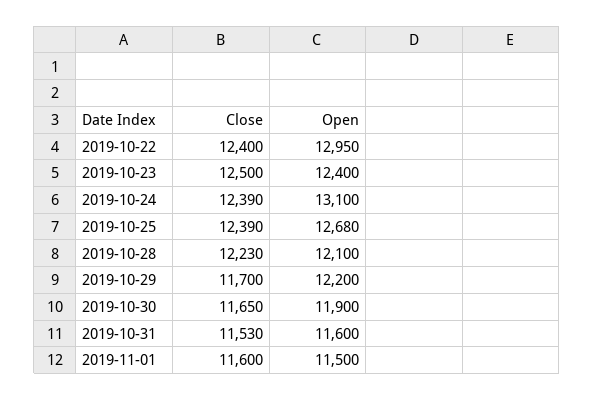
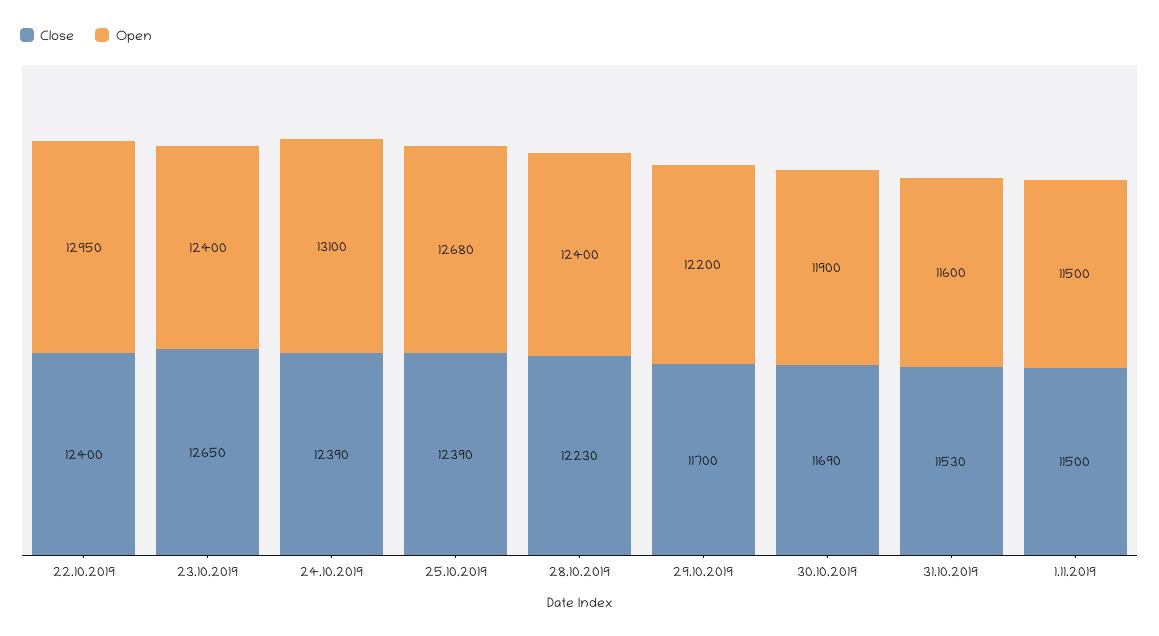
  {
    "Close": {
      "2019-10-22": 12400,
-     "2019-10-23": 12500,
+     "2019-10-23": 12650,
      "2019-10-24": 12390,
      "2019-10-25": 12390,
      "2019-10-28": 12230,
      "2019-10-29": 11700,
-     "2019-10-30": 11650,
+     "2019-10-30": 11690,
      "2019-10-31": 11530,
-     "2019-11-01": 11600
+     "2019-11-01": 11500
    },
    "Open": {
      "2019-10-22": 12950,
      "2019-10-23": 12400,
      "2019-10-24": 13100,
      "2019-10-25": 12680,
-     "2019-10-28": 12100,
+     "2019-10-28": 12400,
      "2019-10-29": 12200,
      "2019-10-30": 11900,
      "2019-10-31": 11600,
      "2019-11-01": 11500
    }
  }

